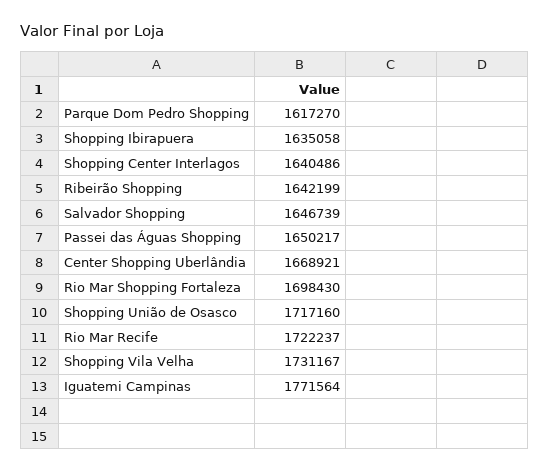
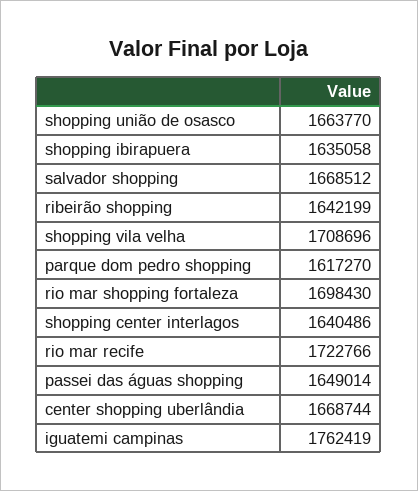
  {
    "Parque Dom Pedro Shopping": 1617270,
    "Shopping Ibirapuera": 1635058,
    "Shopping Center Interlagos": 1640486,
    "Ribeirão Shopping": 1642199,
-   "Salvador Shopping": 1646739,
+   "Salvador Shopping": 1668512,
-   "Passei das Águas Shopping": 1650217,
+   "Passei das Águas Shopping": 1649014,
-   "Center Shopping Uberlândia": 1668921,
+   "Center Shopping Uberlândia": 1668744,
    "Rio Mar Shopping Fortaleza": 1698430,
-   "Shopping União de Osasco": 1717160,
+   "Shopping União de Osasco": 1663770,
-   "Rio Mar Recife": 1722237,
+   "Rio Mar Recife": 1722766,
-   "Shopping Vila Velha": 1731167,
+   "Shopping Vila Velha": 1708696,
-   "Iguatemi Campinas": 1771564
+   "Iguatemi Campinas": 1762419
  }

